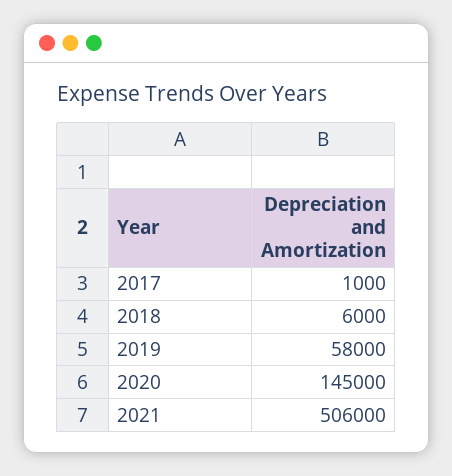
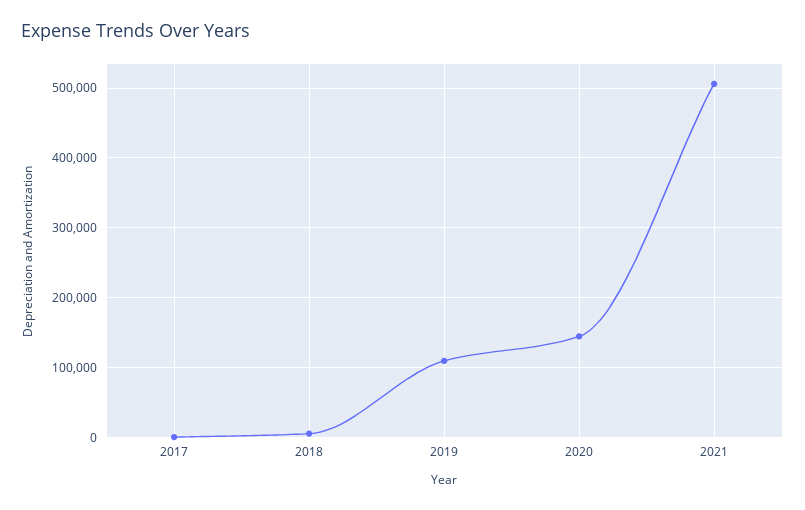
  {
    "2017": 1000,
    "2018": 6000,
-   "2019": 58000,
+   "2019": 110000,
    "2020": 145000,
    "2021": 506000
  }

